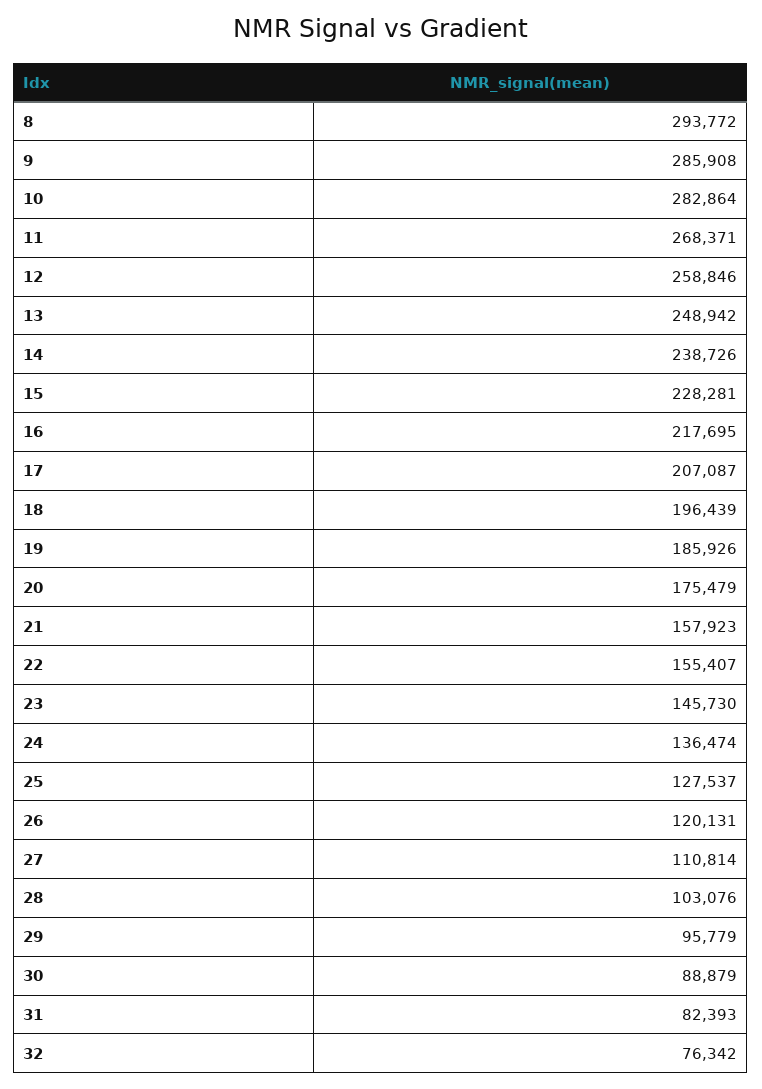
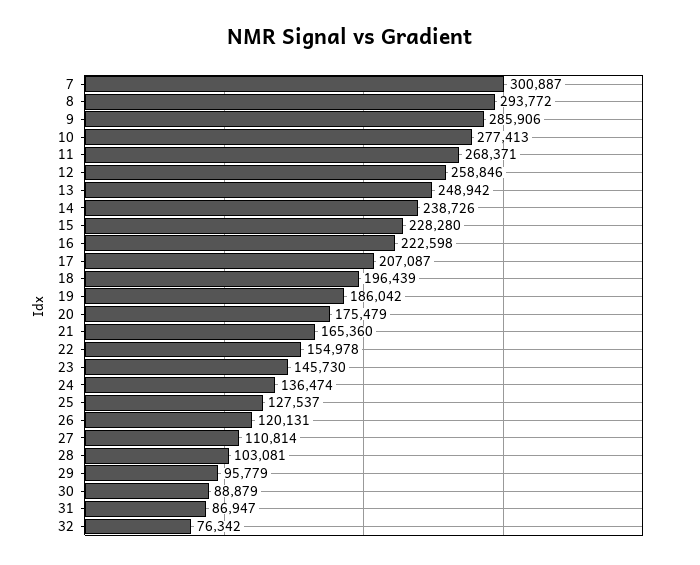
  {
    "8": 293772,
-   "9": 285908,
+   "9": 285906,
-   "10": 282864,
+   "10": 277413,
    "11": 268371,
    "12": 258846,
    "13": 248942,
    "14": 238726,
-   "15": 228281,
+   "15": 228280,
-   "16": 217695,
+   "16": 222598,
    "17": 207087,
    "18": 196439,
-   "19": 185926,
+   "19": 186042,
    "20": 175479,
-   "21": 157923,
+   "21": 165360,
-   "22": 155407,
+   "22": 154978,
    "23": 145730,
    "24": 136474,
    "25": 127537,
    "26": 120131,
    "27": 110814,
-   "28": 103076,
+   "28": 103081,
    "29": 95779,
    "30": 88879,
-   "31": 82393,
+   "31": 86947,
-   "32": 76342
+   "32": 76342,
+   "7": 300887
  }

